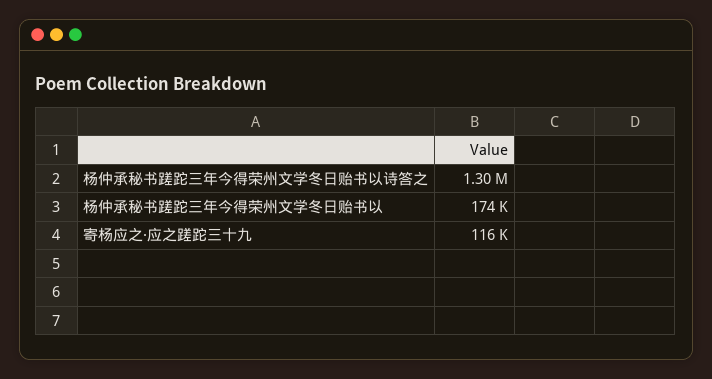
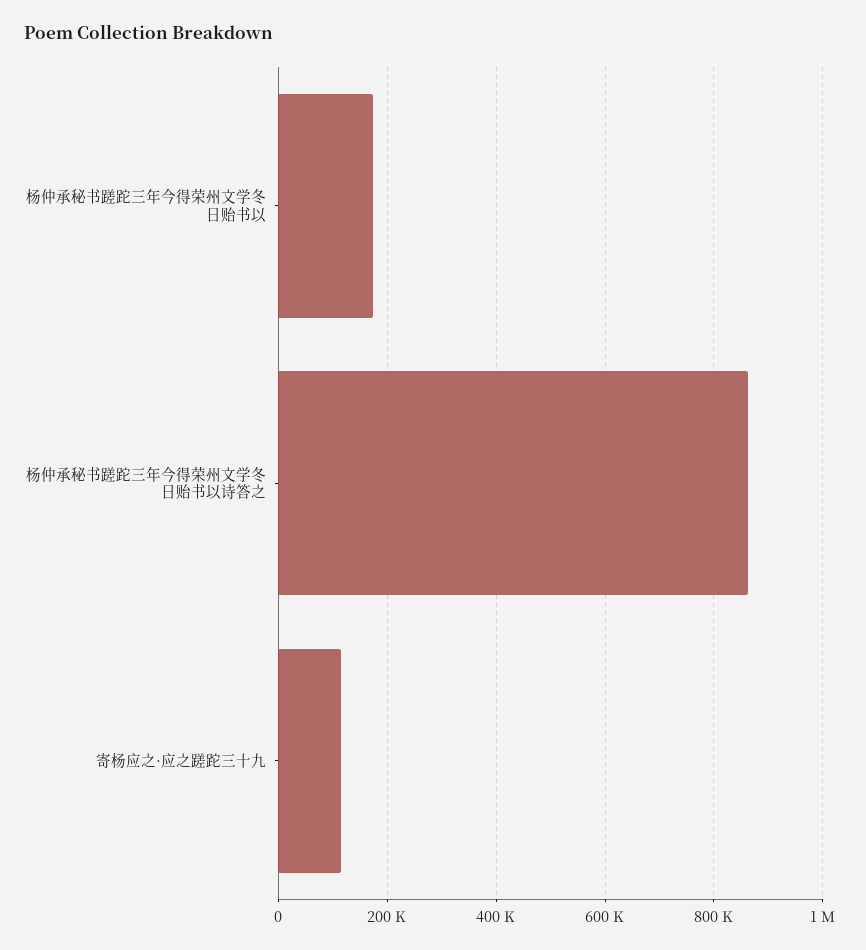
  {
-   "杨仲承秘书蹉跎三年今得荣州文学冬日贻书以诗答之": 1300000,
+   "杨仲承秘书蹉跎三年今得荣州文学冬日贻书以诗答之": 860000,
    "杨仲承秘书蹉跎三年今得荣州文学冬日贻书以": 174000,
    "寄杨应之·应之蹉跎三十九": 116000
  }

